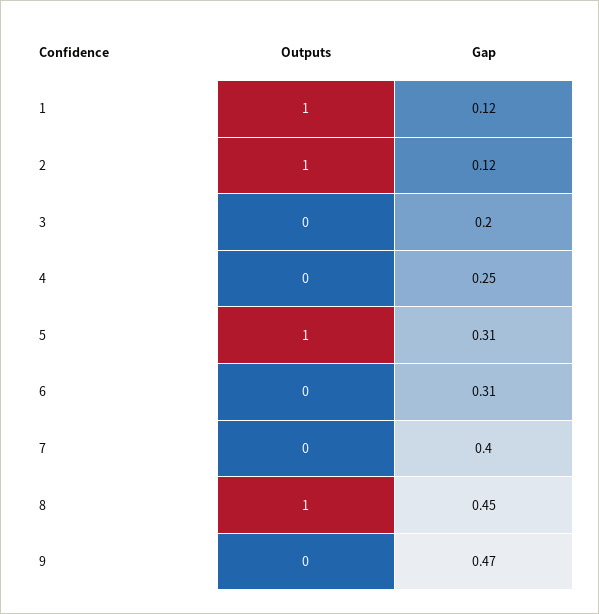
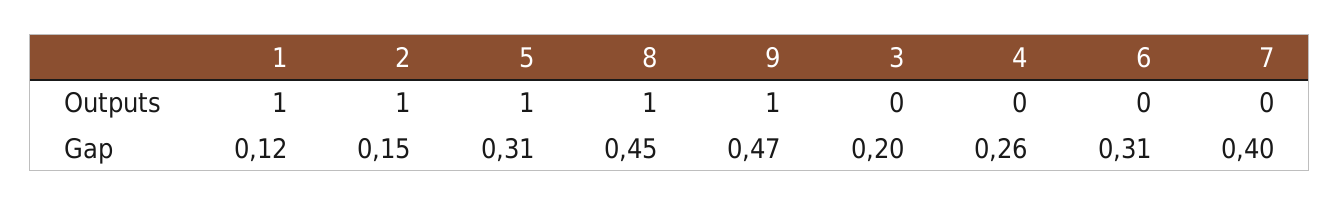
  {
    "Outputs": {
      "1": 1,
      "2": 1,
      "3": 0,
      "4": 0,
      "5": 1,
      "6": 0,
      "7": 0,
      "8": 1,
-     "9": 0
+     "9": 1
    },
    "Gap": {
      "1": 0.12,
-     "2": 0.12,
+     "2": 0.15,
      "3": 0.2,
-     "4": 0.25,
+     "4": 0.26,
      "5": 0.31,
      "6": 0.31,
      "7": 0.4,
      "8": 0.45,
      "9": 0.47
    }
  }

